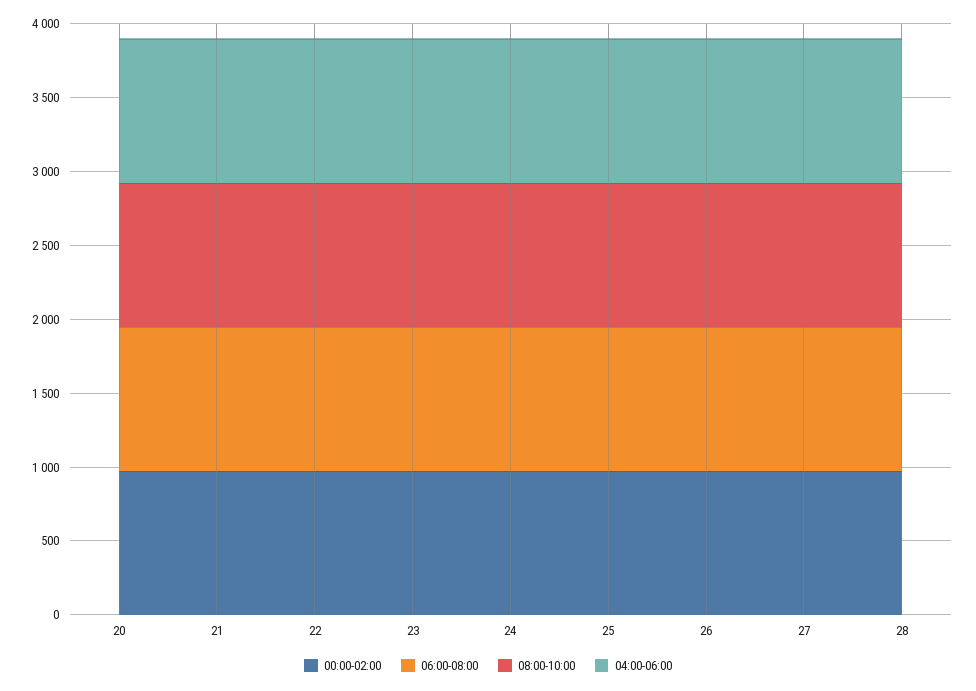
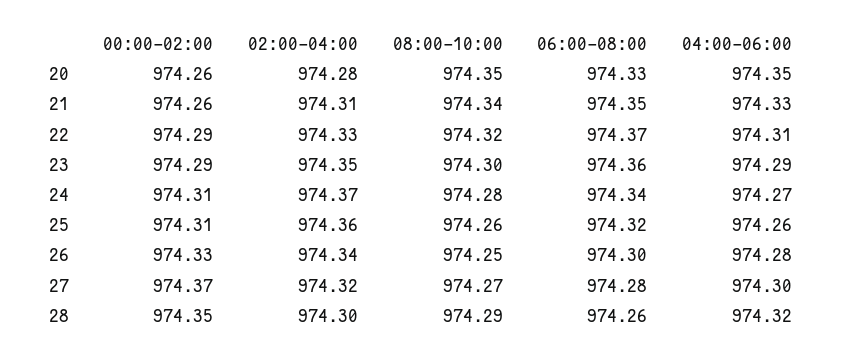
  {
    "00:00-02:00": {
      "20": 974.26,
      "21": 974.26,
      "22": 974.29,
      "23": 974.29,
      "24": 974.31,
      "25": 974.31,
      "26": 974.33,
      "27": 974.37,
      "28": 974.35
    },
    "06:00-08:00": {
      "20": 974.33,
      "21": 974.35,
      "22": 974.37,
      "23": 974.36,
      "24": 974.34,
      "25": 974.32,
      "26": 974.3,
      "27": 974.28,
      "28": 974.26
    },
    "08:00-10:00": {
      "20": 974.35,
      "21": 974.34,
      "22": 974.32,
      "23": 974.3,
      "24": 974.28,
      "25": 974.26,
      "26": 974.25,
      "27": 974.27,
      "28": 974.29
    },
    "04:00-06:00": {
      "20": 974.35,
      "21": 974.33,
      "22": 974.31,
      "23": 974.29,
      "24": 974.27,
      "25": 974.26,
      "26": 974.28,
      "27": 974.3,
      "28": 974.32
-   }
+   },
+   "02:00-04:00": {
+     "20": 974.28,
+     "21": 974.31,
+     "22": 974.33,
+     "23": 974.35,
+     "24": 974.37,
+     "25": 974.36,
+     "26": 974.34,
+     "27": 974.32,
+     "28": 974.3
+   }
  }

